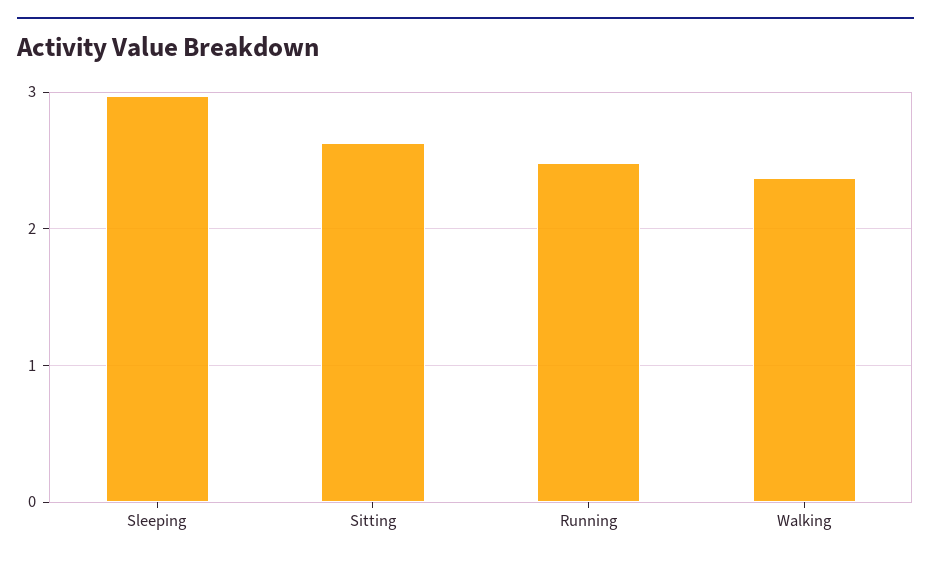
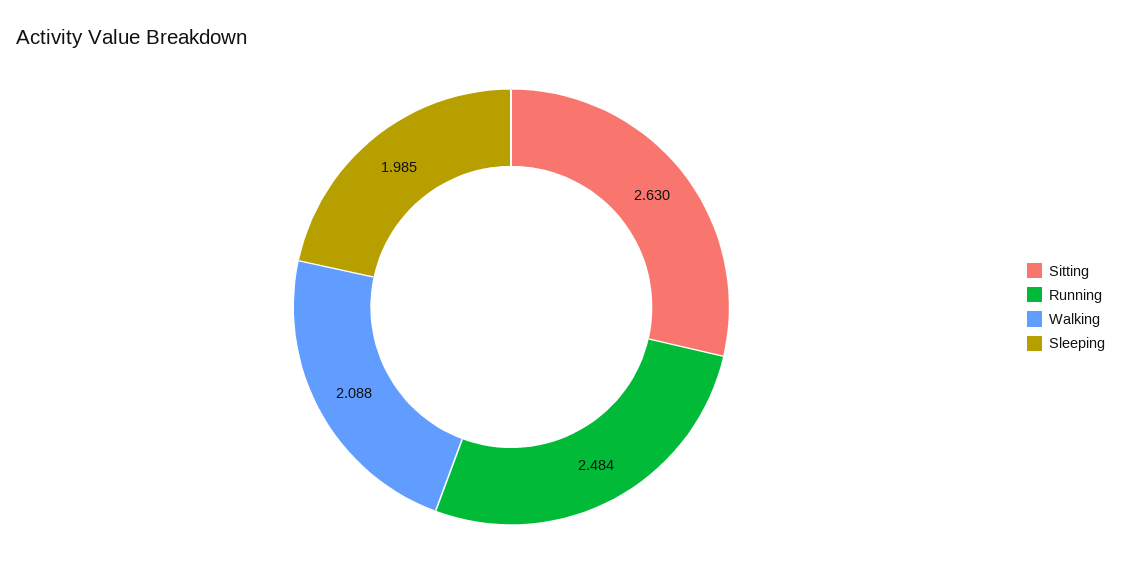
  {
-   "Sleeping": 3,
+   "Sleeping": 1.985,
    "Sitting": 2.63,
    "Running": 2.484,
-   "Walking": 2.4
+   "Walking": 2.088
  }

